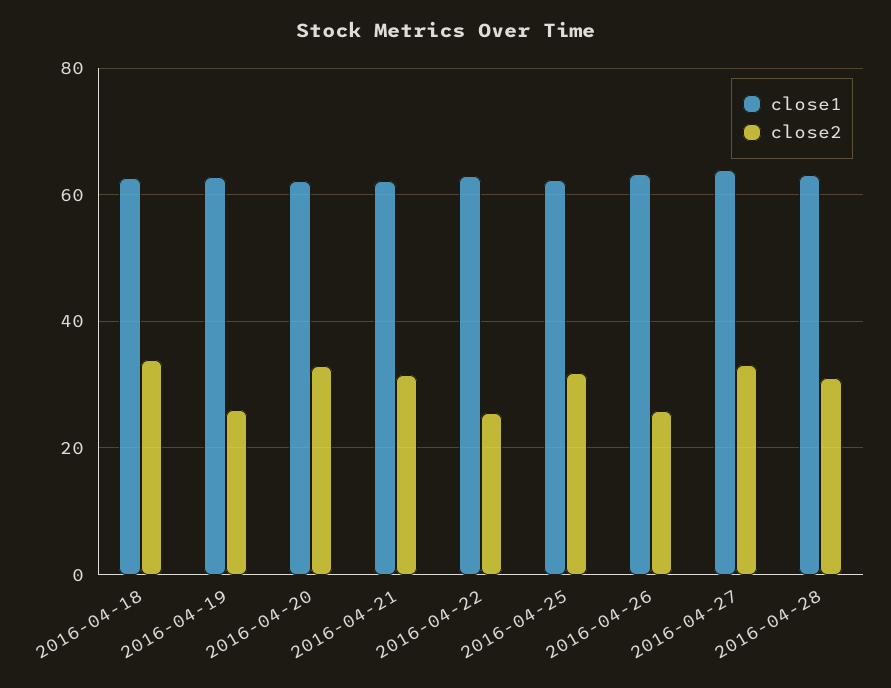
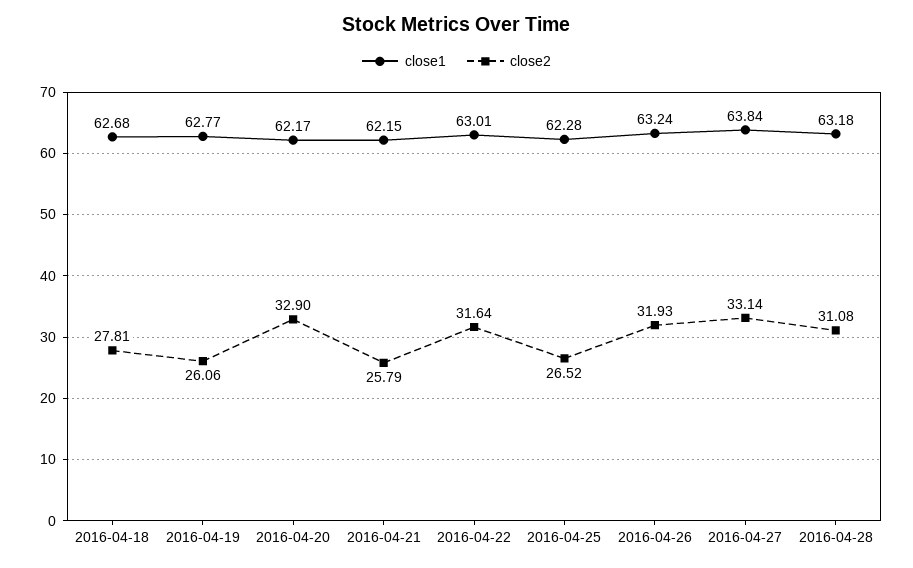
  {
    "close1": {
      "2016-04-18": 62.68,
      "2016-04-19": 62.77,
      "2016-04-20": 62.17,
      "2016-04-21": 62.15,
      "2016-04-22": 63.01,
      "2016-04-25": 62.28,
      "2016-04-26": 63.24,
      "2016-04-27": 63.84,
      "2016-04-28": 63.18
    },
    "close2": {
-     "2016-04-18": 34,
+     "2016-04-18": 27.81,
      "2016-04-19": 26.06,
      "2016-04-20": 32.9,
-     "2016-04-21": 32,
+     "2016-04-21": 25.79,
-     "2016-04-22": 26,
+     "2016-04-22": 31.64,
-     "2016-04-25": 32,
+     "2016-04-25": 26.52,
-     "2016-04-26": 26,
+     "2016-04-26": 31.93,
      "2016-04-27": 33.14,
      "2016-04-28": 31.08
    }
  }

